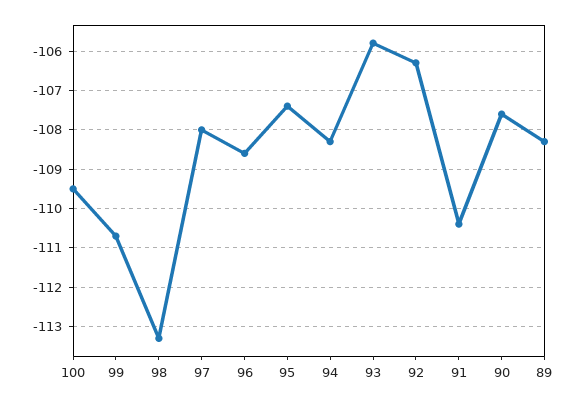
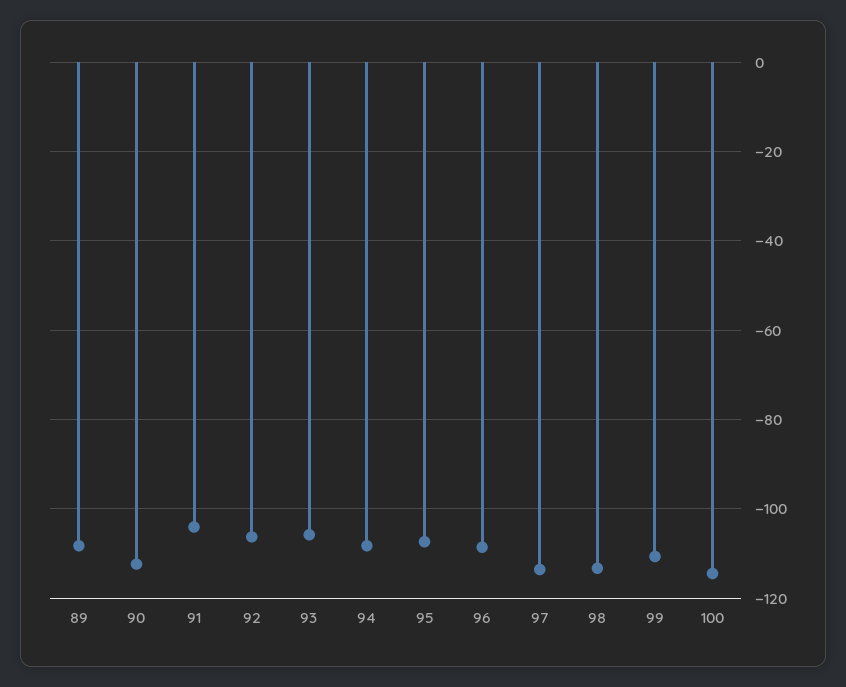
  {
-   "100": -109.5,
+   "100": -114,
    "99": -110.5,
    "98": -113.5,
-   "97": -108,
+   "97": -114,
    "96": -108.5,
    "95": -107.5,
    "94": -108.5,
    "93": -106,
    "92": -106.5,
-   "91": -110.5,
+   "91": -104,
-   "90": -107.5,
+   "90": -112,
    "89": -108.5
  }

